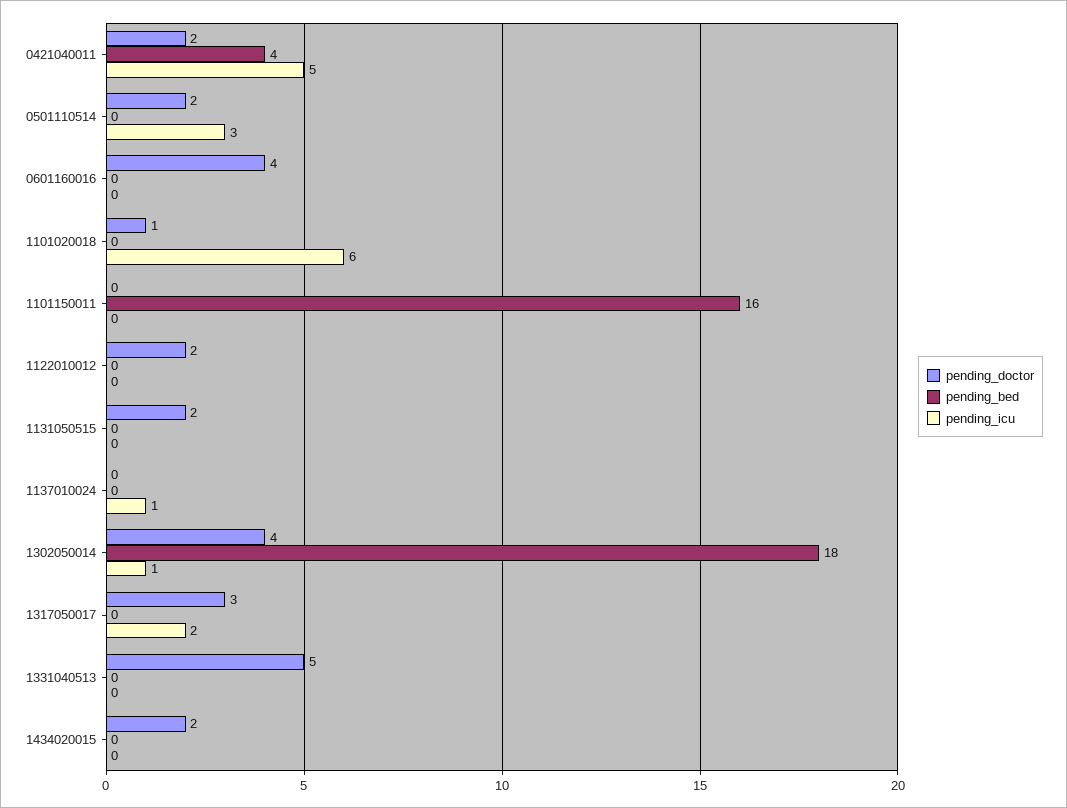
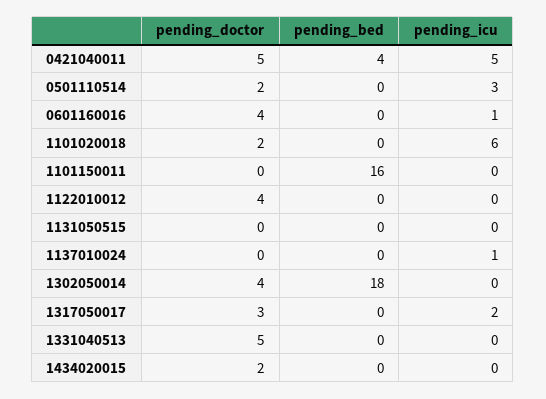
  {
    "pending_doctor": {
-     "0421040011": 2,
+     "0421040011": 5,
      "0501110514": 2,
      "0601160016": 4,
-     "1101020018": 1,
+     "1101020018": 2,
      "1101150011": 0,
-     "1122010012": 2,
+     "1122010012": 4,
-     "1131050515": 2,
+     "1131050515": 0,
      "1137010024": 0,
      "1302050014": 4,
      "1317050017": 3,
      "1331040513": 5,
      "1434020015": 2
    },
    "pending_bed": {
      "0421040011": 4,
      "0501110514": 0,
      "0601160016": 0,
      "1101020018": 0,
      "1101150011": 16,
      "1122010012": 0,
      "1131050515": 0,
      "1137010024": 0,
      "1302050014": 18,
      "1317050017": 0,
      "1331040513": 0,
      "1434020015": 0
    },
    "pending_icu": {
      "0421040011": 5,
      "0501110514": 3,
-     "0601160016": 0,
+     "0601160016": 1,
      "1101020018": 6,
      "1101150011": 0,
      "1122010012": 0,
      "1131050515": 0,
      "1137010024": 1,
-     "1302050014": 1,
+     "1302050014": 0,
      "1317050017": 2,
      "1331040513": 0,
      "1434020015": 0
    }
  }

